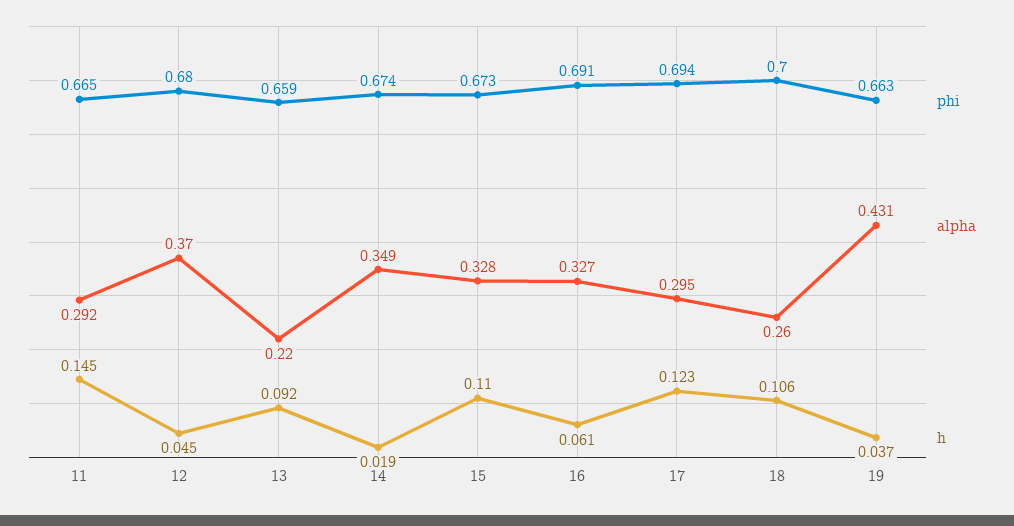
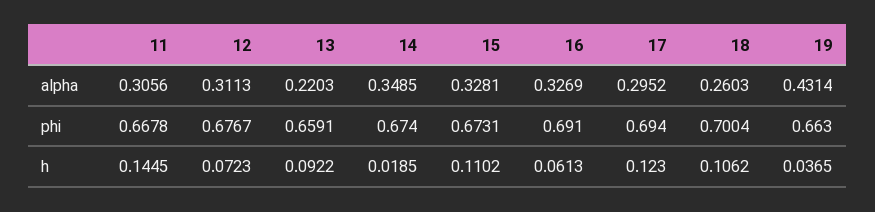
  {
    "phi": {
-     "11": 0.665,
+     "11": 0.6678,
-     "12": 0.68,
+     "12": 0.6767,
      "13": 0.6591,
      "14": 0.674,
      "15": 0.6731,
      "16": 0.691,
      "17": 0.694,
      "18": 0.7004,
      "19": 0.663
    },
    "alpha": {
-     "11": 0.292,
+     "11": 0.3056,
-     "12": 0.37,
+     "12": 0.3113,
      "13": 0.2203,
      "14": 0.3485,
      "15": 0.3281,
      "16": 0.3269,
      "17": 0.2952,
      "18": 0.2603,
      "19": 0.4314
    },
    "h": {
      "11": 0.1445,
-     "12": 0.045,
+     "12": 0.0723,
      "13": 0.0922,
      "14": 0.0185,
      "15": 0.1102,
      "16": 0.0613,
      "17": 0.123,
      "18": 0.1062,
      "19": 0.0365
    }
  }

